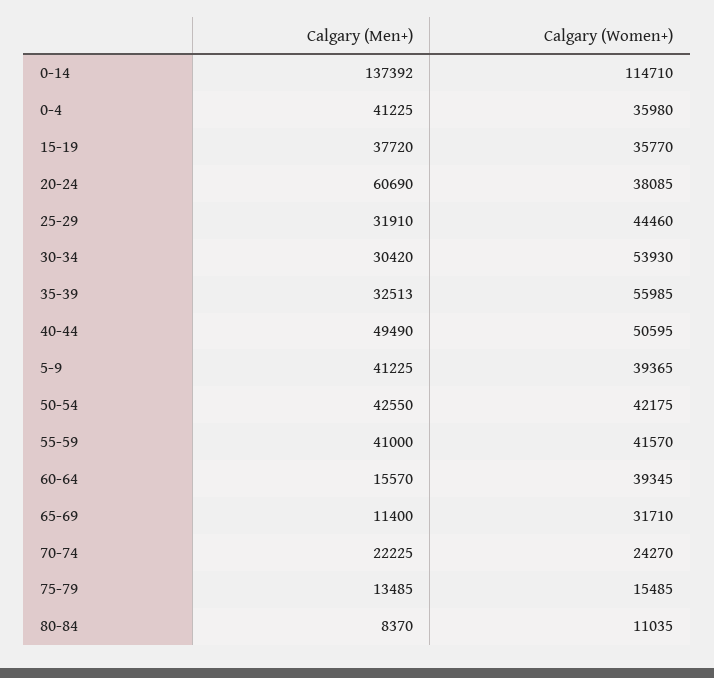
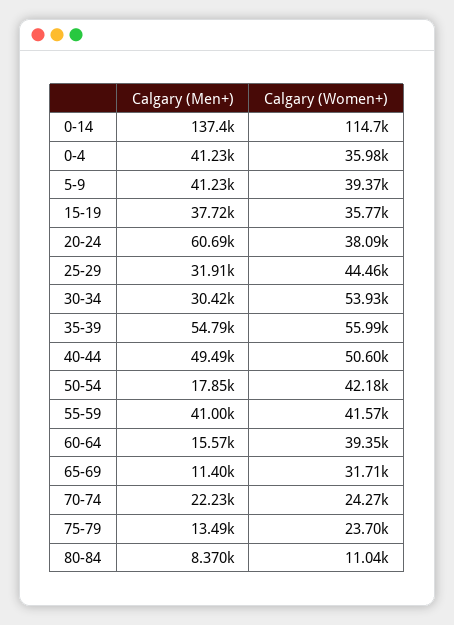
  {
    "Calgary (Men+)": {
      "0-14": 137392,
      "0-4": 41225,
      "15-19": 37720,
      "20-24": 60690,
      "25-29": 31910,
      "30-34": 30420,
-     "35-39": 32513,
+     "35-39": 54790,
      "40-44": 49490,
      "5-9": 41225,
-     "50-54": 42550,
+     "50-54": 17850,
      "55-59": 41000,
      "60-64": 15570,
      "65-69": 11400,
      "70-74": 22225,
      "75-79": 13485,
      "80-84": 8370
    },
    "Calgary (Women+)": {
      "0-14": 114710,
      "0-4": 35980,
      "15-19": 35770,
      "20-24": 38085,
      "25-29": 44460,
      "30-34": 53930,
      "35-39": 55985,
      "40-44": 50595,
      "5-9": 39365,
      "50-54": 42175,
      "55-59": 41570,
      "60-64": 39345,
      "65-69": 31710,
      "70-74": 24270,
-     "75-79": 15485,
+     "75-79": 23700,
      "80-84": 11035
    }
  }

